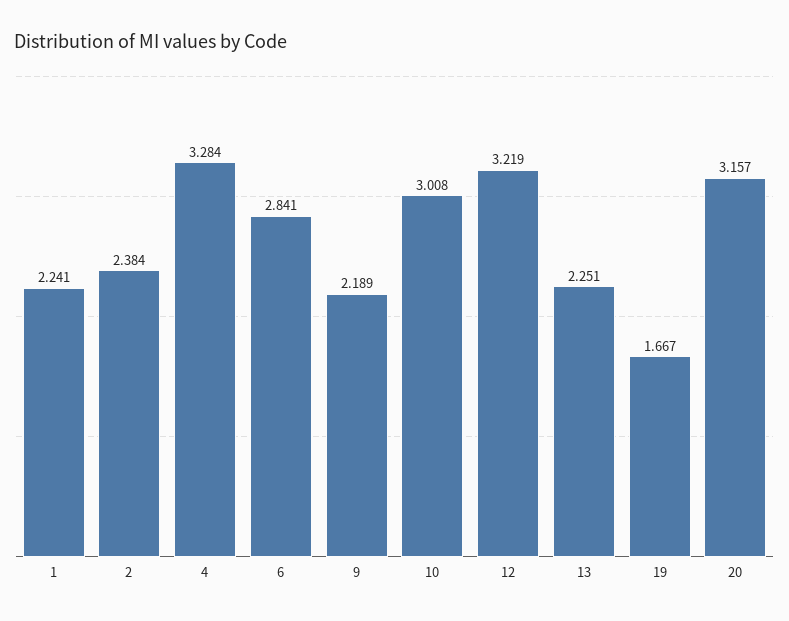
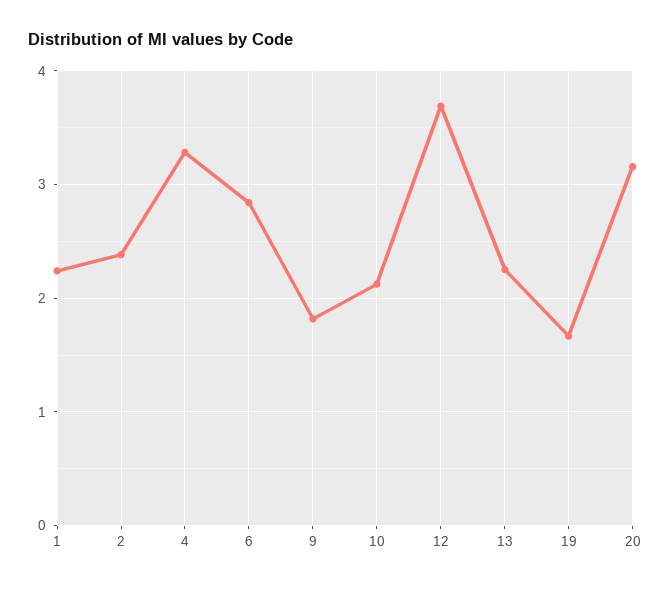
  {
    "1": 2.241,
    "2": 2.384,
    "4": 3.284,
    "6": 2.841,
-   "9": 2.189,
+   "9": 1.8,
-   "10": 3.008,
+   "10": 2.1,
-   "12": 3.219,
+   "12": 3.7,
    "13": 2.251,
    "19": 1.667,
    "20": 3.157
  }

